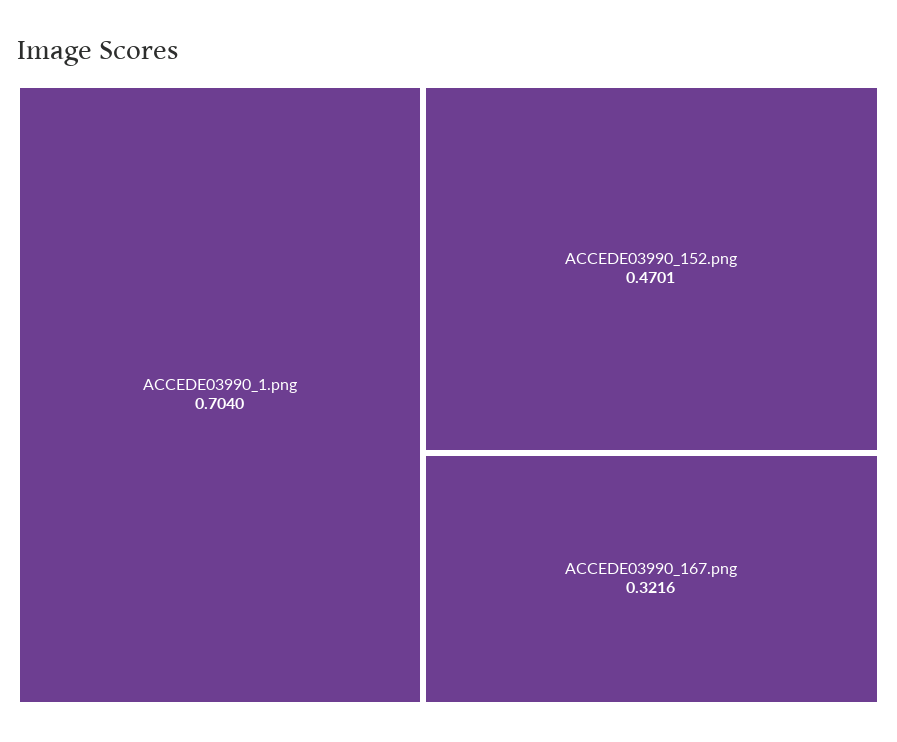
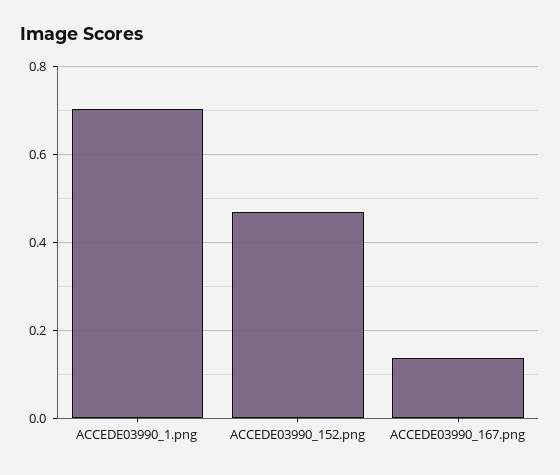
  {
    "ACCEDE03990_1.png": 0.704,
    "ACCEDE03990_152.png": 0.4701,
-   "ACCEDE03990_167.png": 0.3216
+   "ACCEDE03990_167.png": 0.14
  }

